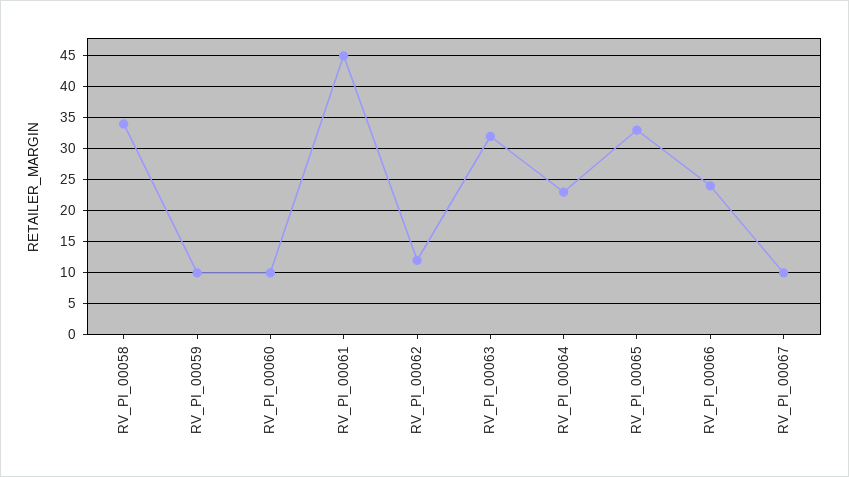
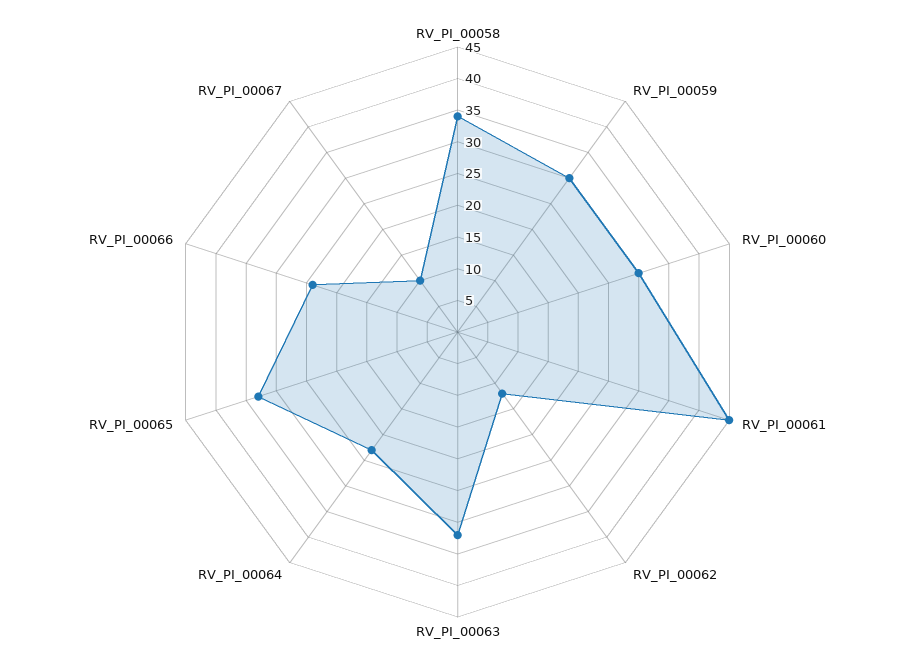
  {
    "RV_PI_00058": 34,
-   "RV_PI_00059": 10,
+   "RV_PI_00059": 30,
-   "RV_PI_00060": 10,
+   "RV_PI_00060": 30,
    "RV_PI_00061": 45,
    "RV_PI_00062": 12,
    "RV_PI_00063": 32,
    "RV_PI_00064": 23,
    "RV_PI_00065": 33,
    "RV_PI_00066": 24,
    "RV_PI_00067": 10
  }

